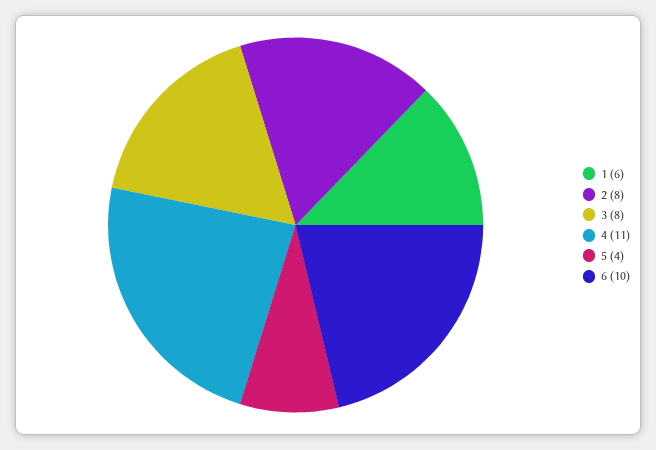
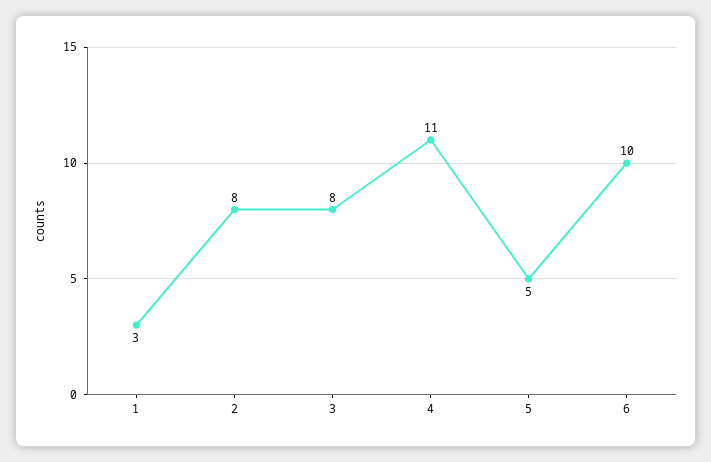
  {
-   "1": 6,
+   "1": 3,
    "2": 8,
    "3": 8,
    "4": 11,
-   "5": 4,
+   "5": 5,
    "6": 10
  }

